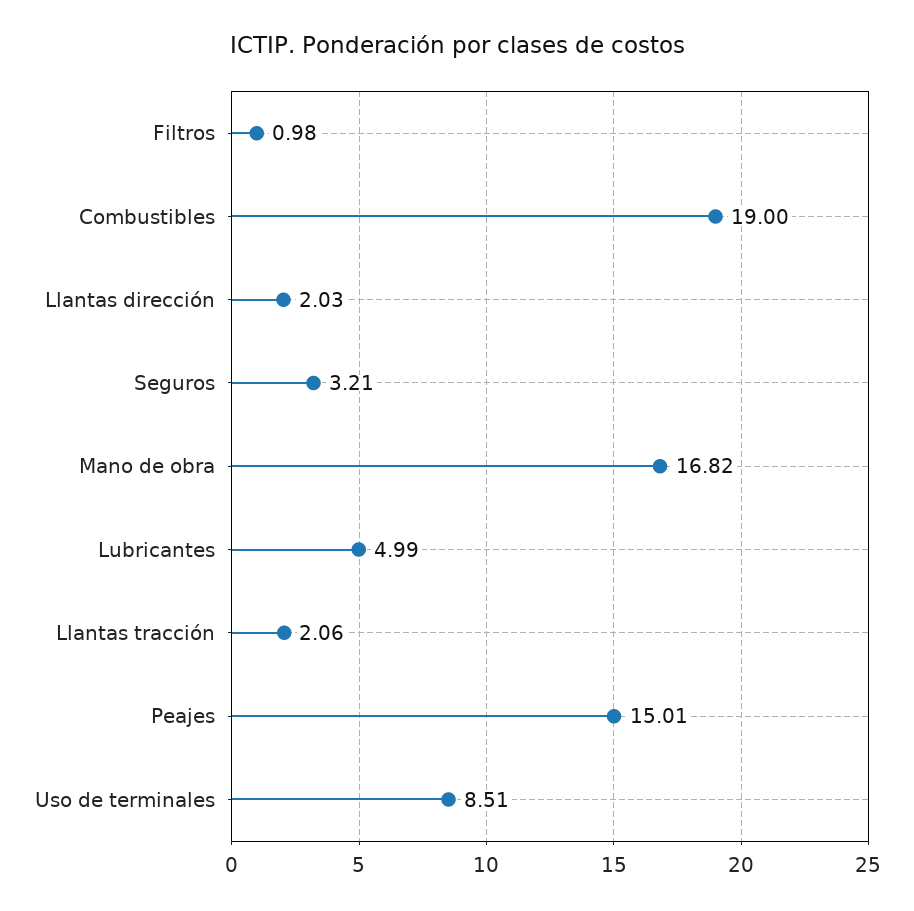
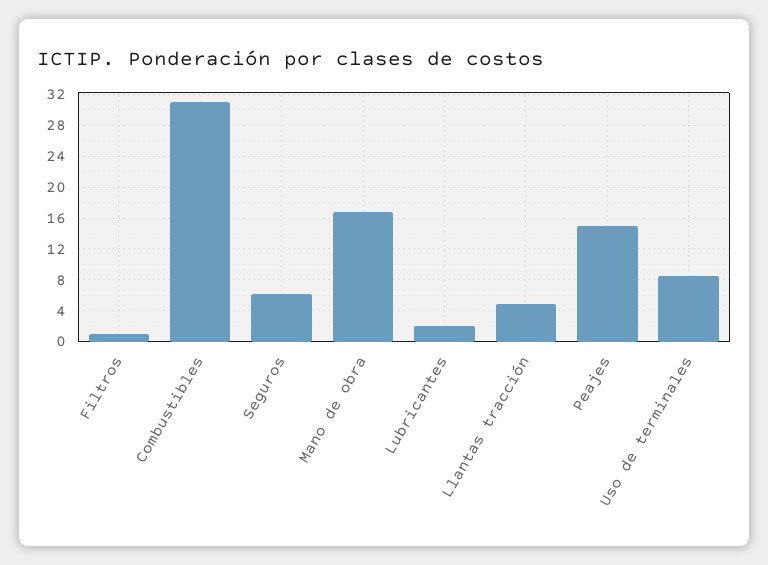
  {
    "Filtros": 0.98,
-   "Combustibles": 19,
+   "Combustibles": 31,
-   "Llantas dirección": 2.03,
-   "Seguros": 3.21,
+   "Seguros": 6,
    "Mano de obra": 16.82,
-   "Lubricantes": 4.99,
+   "Lubricantes": 2,
-   "Llantas tracción": 2.06,
+   "Llantas tracción": 5,
    "Peajes": 15.01,
    "Uso de terminales": 8.51
  }

